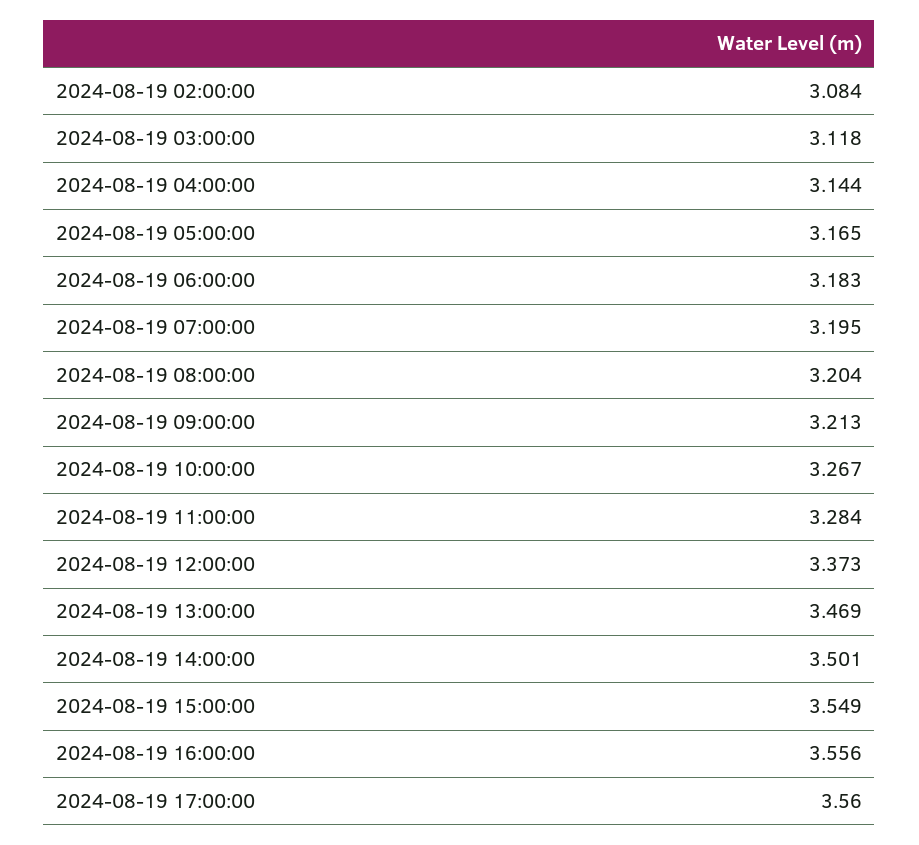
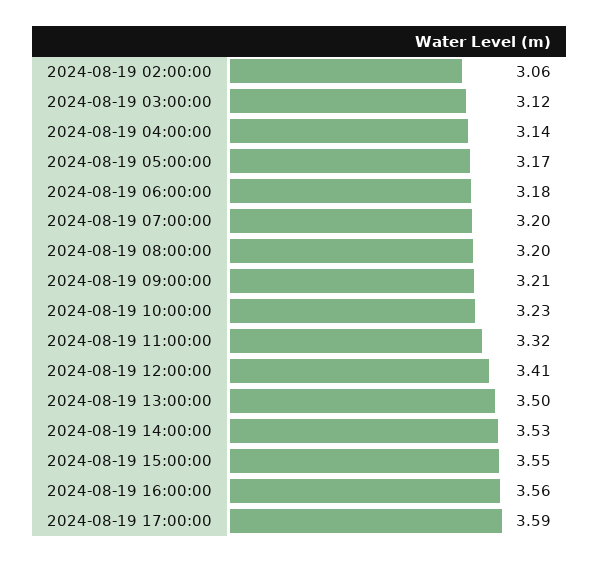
  {
-   "2024-08-19 02:00:00": 3.084,
+   "2024-08-19 02:00:00": 3.06,
    "2024-08-19 03:00:00": 3.118,
    "2024-08-19 04:00:00": 3.144,
    "2024-08-19 05:00:00": 3.165,
    "2024-08-19 06:00:00": 3.183,
    "2024-08-19 07:00:00": 3.195,
    "2024-08-19 08:00:00": 3.204,
    "2024-08-19 09:00:00": 3.213,
-   "2024-08-19 10:00:00": 3.267,
+   "2024-08-19 10:00:00": 3.23,
-   "2024-08-19 11:00:00": 3.284,
+   "2024-08-19 11:00:00": 3.32,
-   "2024-08-19 12:00:00": 3.373,
+   "2024-08-19 12:00:00": 3.41,
-   "2024-08-19 13:00:00": 3.469,
+   "2024-08-19 13:00:00": 3.5,
-   "2024-08-19 14:00:00": 3.501,
+   "2024-08-19 14:00:00": 3.53,
    "2024-08-19 15:00:00": 3.549,
    "2024-08-19 16:00:00": 3.556,
-   "2024-08-19 17:00:00": 3.56
+   "2024-08-19 17:00:00": 3.59
  }

